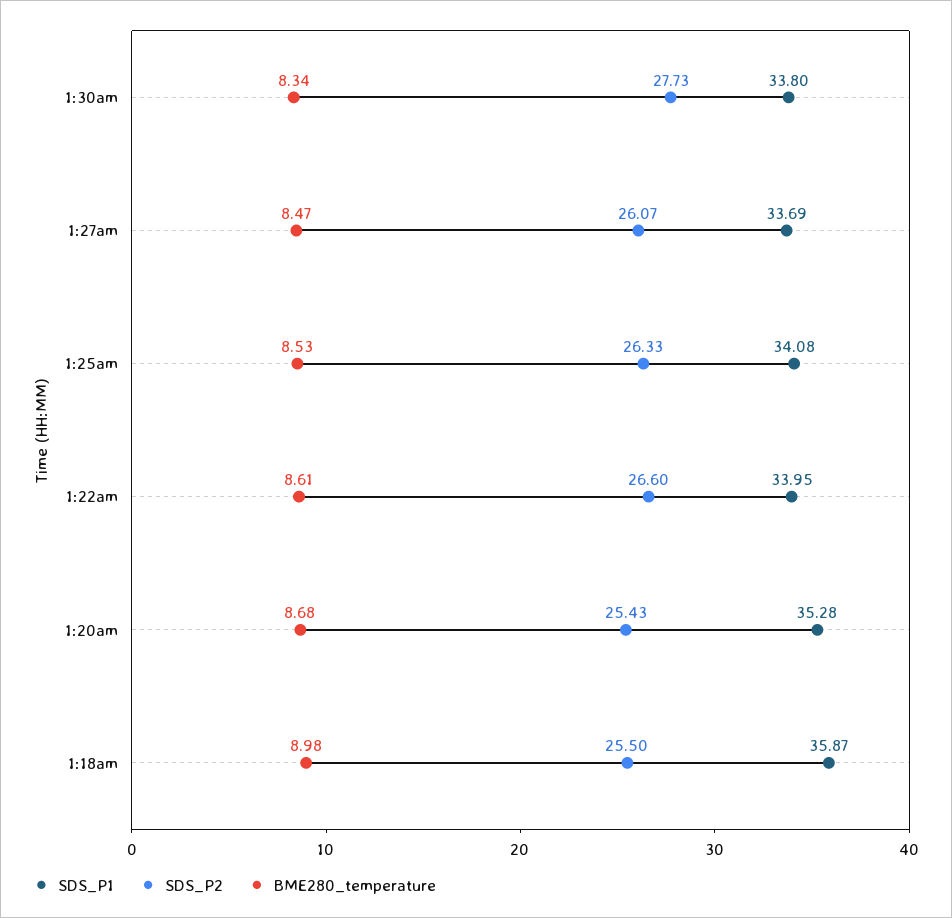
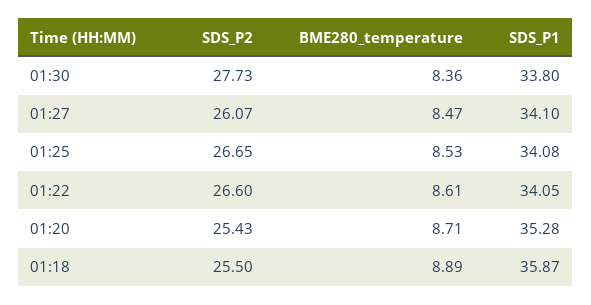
  {
    "SDS_P1": {
      "1:30am": 33.8,
-     "1:27am": 33.69,
+     "1:27am": 34.1,
      "1:25am": 34.08,
-     "1:22am": 33.95,
+     "1:22am": 34.05,
      "1:20am": 35.28,
      "1:18am": 35.87
    },
    "SDS_P2": {
      "1:30am": 27.73,
      "1:27am": 26.07,
-     "1:25am": 26.33,
+     "1:25am": 26.65,
      "1:22am": 26.6,
      "1:20am": 25.43,
      "1:18am": 25.5
    },
    "BME280_temperature": {
-     "1:30am": 8.34,
+     "1:30am": 8.36,
      "1:27am": 8.47,
      "1:25am": 8.53,
      "1:22am": 8.61,
-     "1:20am": 8.68,
+     "1:20am": 8.71,
-     "1:18am": 8.98
+     "1:18am": 8.89
    }
  }

